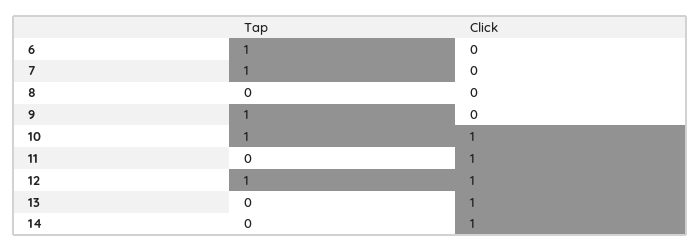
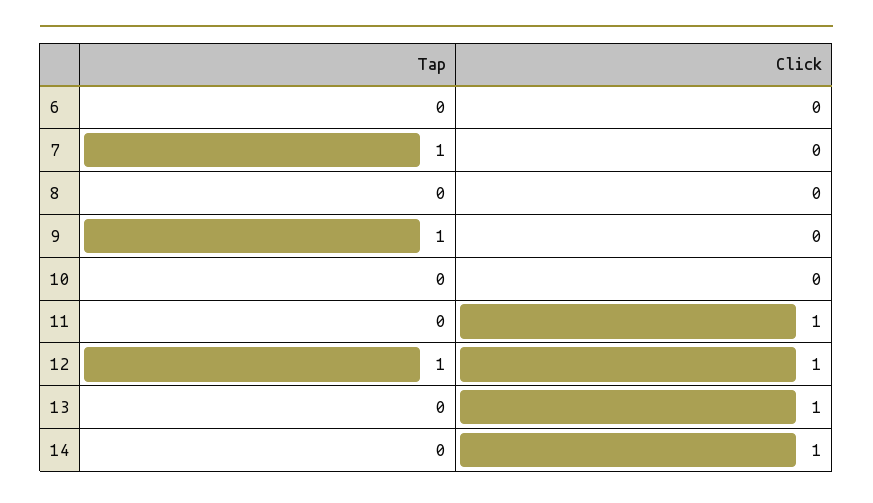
  {
    "Tap": {
-     "6": 1,
+     "6": 0,
      "7": 1,
      "8": 0,
      "9": 1,
-     "10": 1,
+     "10": 0,
      "11": 0,
      "12": 1,
      "13": 0,
      "14": 0
    },
    "Click": {
      "6": 0,
      "7": 0,
      "8": 0,
      "9": 0,
-     "10": 1,
+     "10": 0,
      "11": 1,
      "12": 1,
      "13": 1,
      "14": 1
    }
  }

